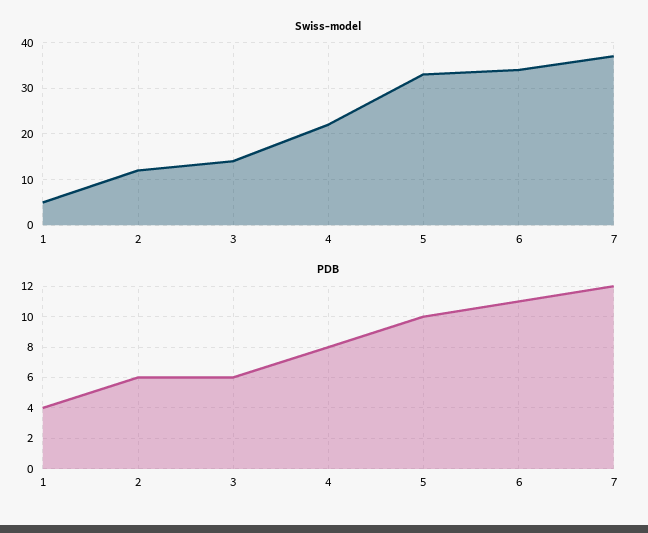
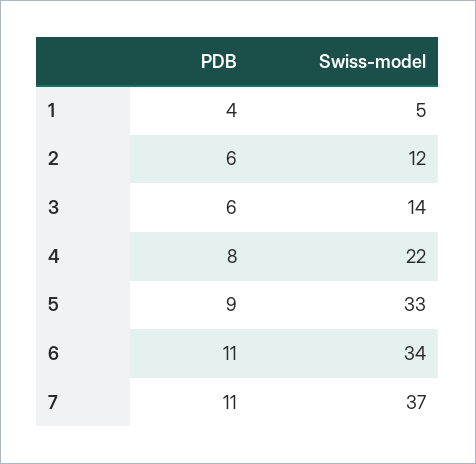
  {
    "Swiss-model": {
      "1": 5,
      "2": 12,
      "3": 14,
      "4": 22,
      "5": 33,
      "6": 34,
      "7": 37
    },
    "PDB": {
      "1": 4,
      "2": 6,
      "3": 6,
      "4": 8,
-     "5": 10,
+     "5": 9,
      "6": 11,
-     "7": 12
+     "7": 11
    }
  }

